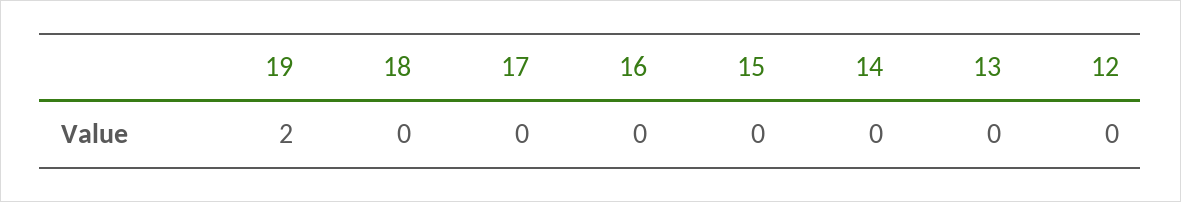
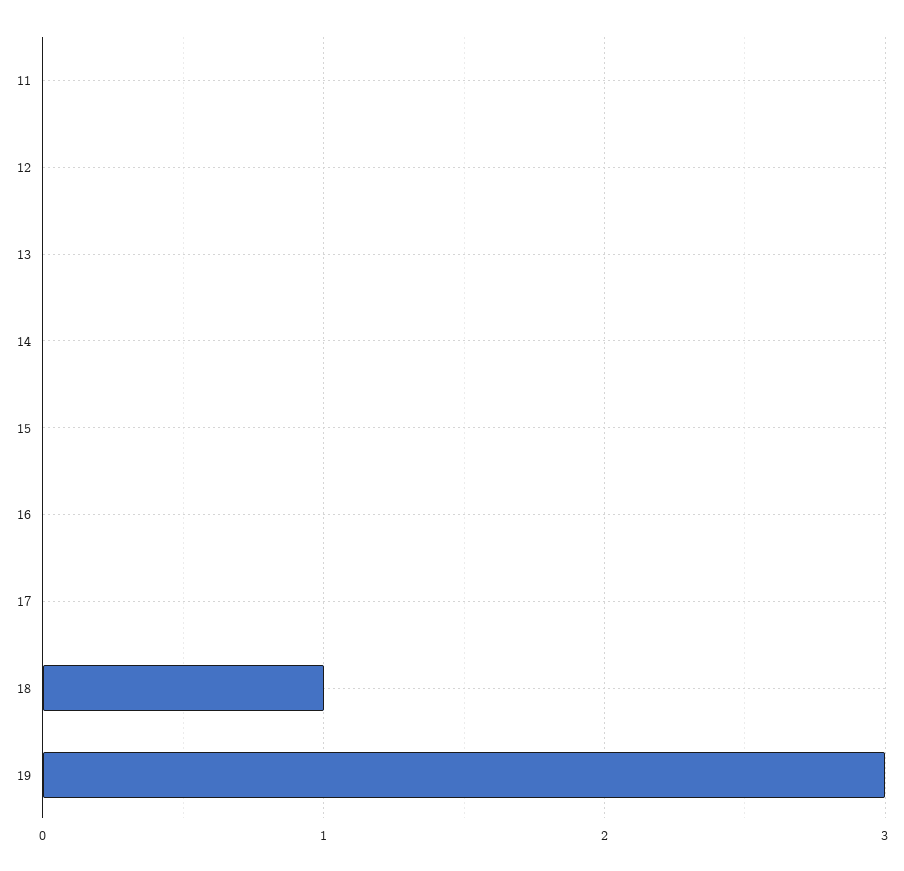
  {
-   "19": 2,
+   "19": 3,
-   "18": 0,
+   "18": 1,
    "17": 0,
    "16": 0,
    "15": 0,
    "14": 0,
    "13": 0,
-   "12": 0
+   "12": 0,
+   "11": 0
  }

